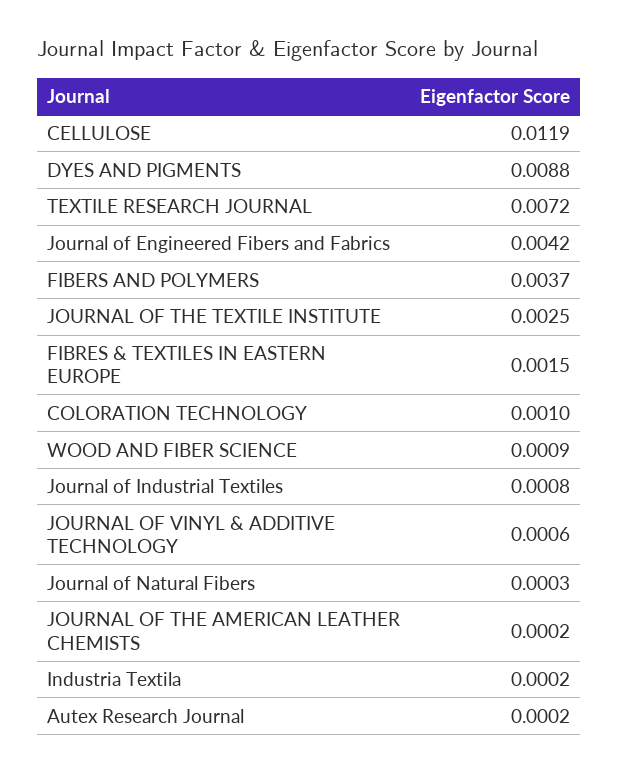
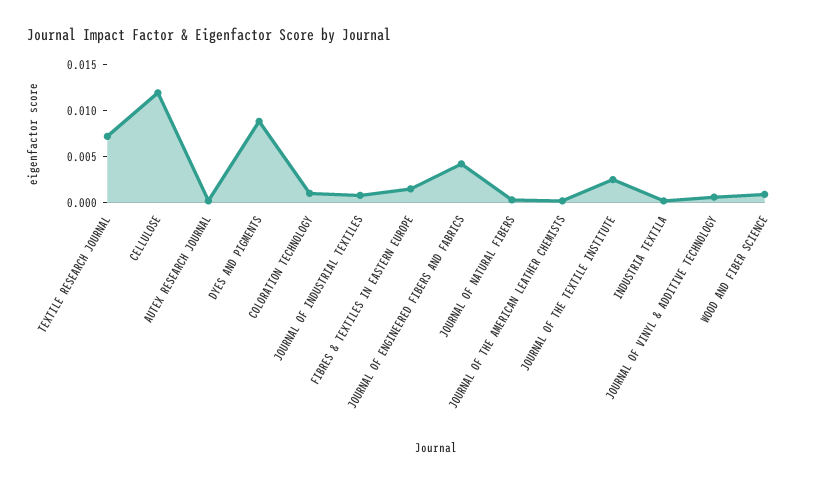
  {
    "CELLULOSE": 0.0119,
    "DYES AND PIGMENTS": 0.0088,
    "TEXTILE RESEARCH JOURNAL": 0.0072,
    "Journal of Engineered Fibers and Fabrics": 0.0042,
-   "FIBERS AND POLYMERS": 0.0037,
    "JOURNAL OF THE TEXTILE INSTITUTE": 0.0025,
    "FIBRES & TEXTILES IN EASTERN EUROPE": 0.0015,
    "COLORATION TECHNOLOGY": 0.001,
    "WOOD AND FIBER SCIENCE": 0.0009,
    "Journal of Industrial Textiles": 0.0008,
    "JOURNAL OF VINYL & ADDITIVE TECHNOLOGY": 0.0006,
    "Journal of Natural Fibers": 0.0003,
    "JOURNAL OF THE AMERICAN LEATHER CHEMISTS": 0.0002,
    "Industria Textila": 0.0002,
    "Autex Research Journal": 0.0002
  }

